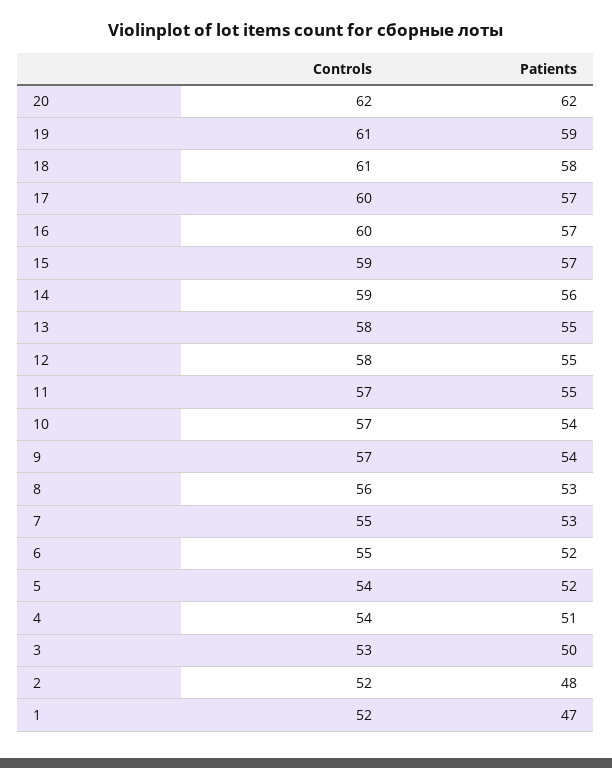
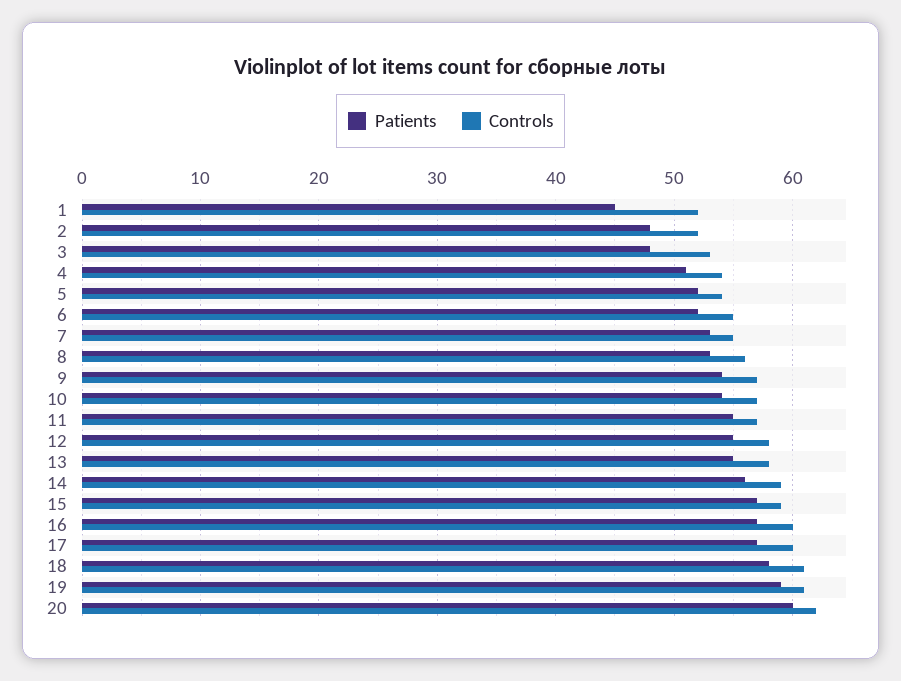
  {
    "Controls": {
      "20": 62,
      "19": 61,
      "18": 61,
      "17": 60,
      "16": 60,
      "15": 59,
      "14": 59,
      "13": 58,
      "12": 58,
      "11": 57,
      "10": 57,
      "9": 57,
      "8": 56,
      "7": 55,
      "6": 55,
      "5": 54,
      "4": 54,
      "3": 53,
      "2": 52,
      "1": 52
    },
    "Patients": {
-     "20": 62,
+     "20": 60,
      "19": 59,
      "18": 58,
      "17": 57,
      "16": 57,
      "15": 57,
      "14": 56,
      "13": 55,
      "12": 55,
      "11": 55,
      "10": 54,
      "9": 54,
      "8": 53,
      "7": 53,
      "6": 52,
      "5": 52,
      "4": 51,
-     "3": 50,
+     "3": 48,
      "2": 48,
-     "1": 47
+     "1": 45
    }
  }

